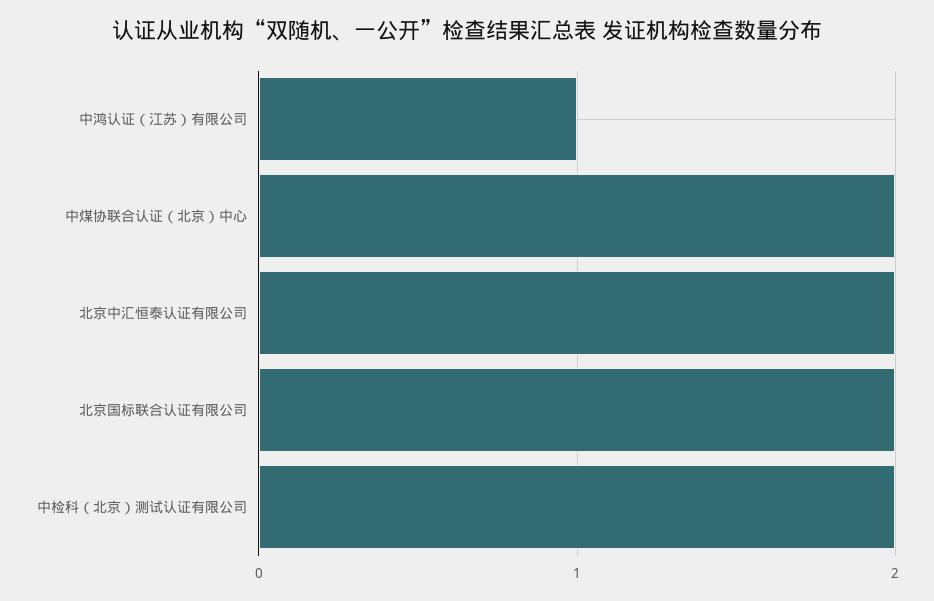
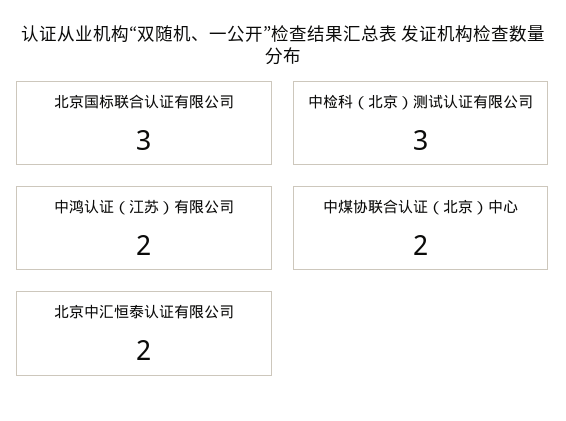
  {
-   "中鸿认证（江苏）有限公司": 1,
+   "中鸿认证（江苏）有限公司": 2,
    "中煤协联合认证（北京）中心": 2,
    "北京中汇恒泰认证有限公司": 2,
-   "北京国标联合认证有限公司": 2,
+   "北京国标联合认证有限公司": 3,
-   "中检科（北京）测试认证有限公司": 2
+   "中检科（北京）测试认证有限公司": 3
  }

